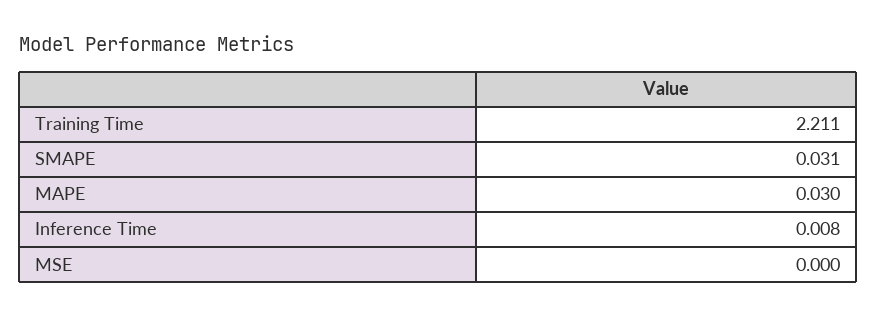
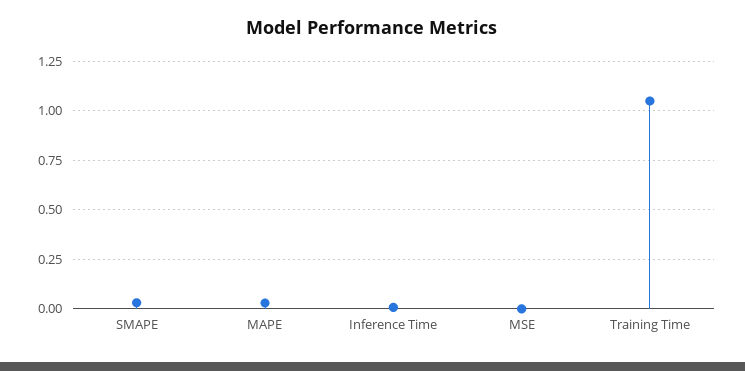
  {
-   "Training Time": 2.211,
+   "Training Time": 1.05,
    "SMAPE": 0.031,
    "MAPE": 0.03,
    "Inference Time": 0.008,
    "MSE": 0
  }

